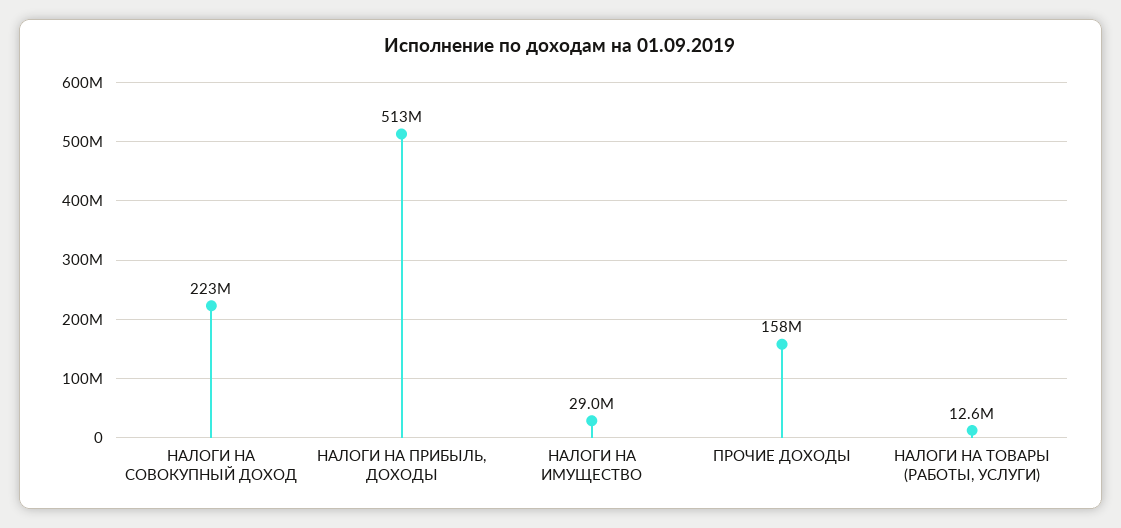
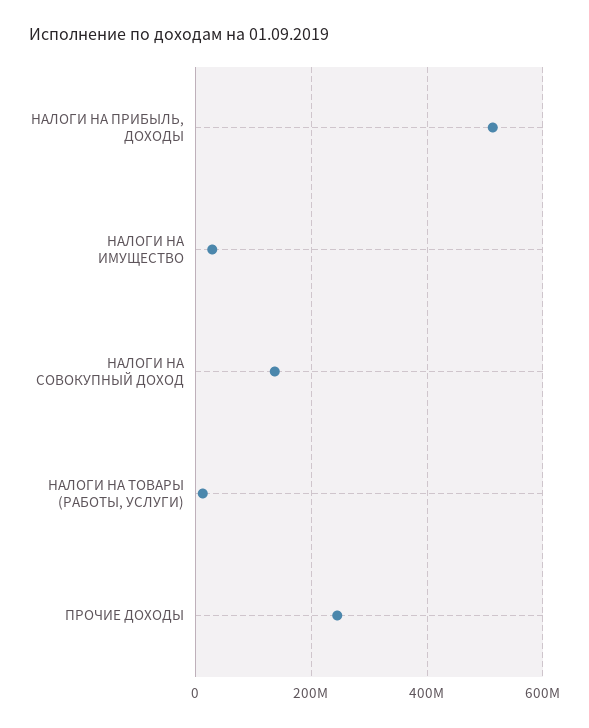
  {
-   "НАЛОГИ НА СОВОКУПНЫЙ ДОХОД": 223000000,
+   "НАЛОГИ НА СОВОКУПНЫЙ ДОХОД": 140000000,
    "НАЛОГИ НА ПРИБЫЛЬ, ДОХОДЫ": 513000000,
    "НАЛОГИ НА ИМУЩЕСТВО": 29000000,
-   "ПРОЧИЕ ДОХОДЫ": 158000000,
+   "ПРОЧИЕ ДОХОДЫ": 240000000,
    "НАЛОГИ НА ТОВАРЫ (РАБОТЫ, УСЛУГИ)": 12600000
  }

